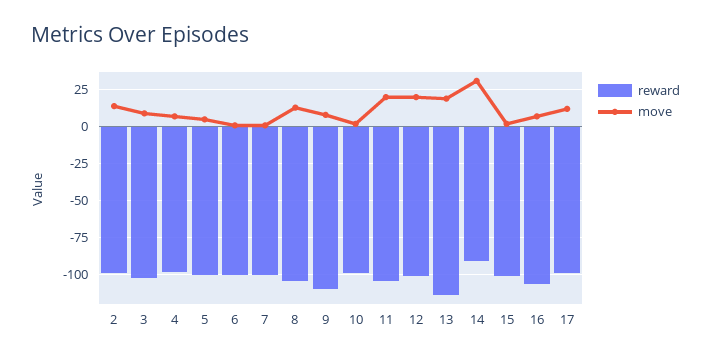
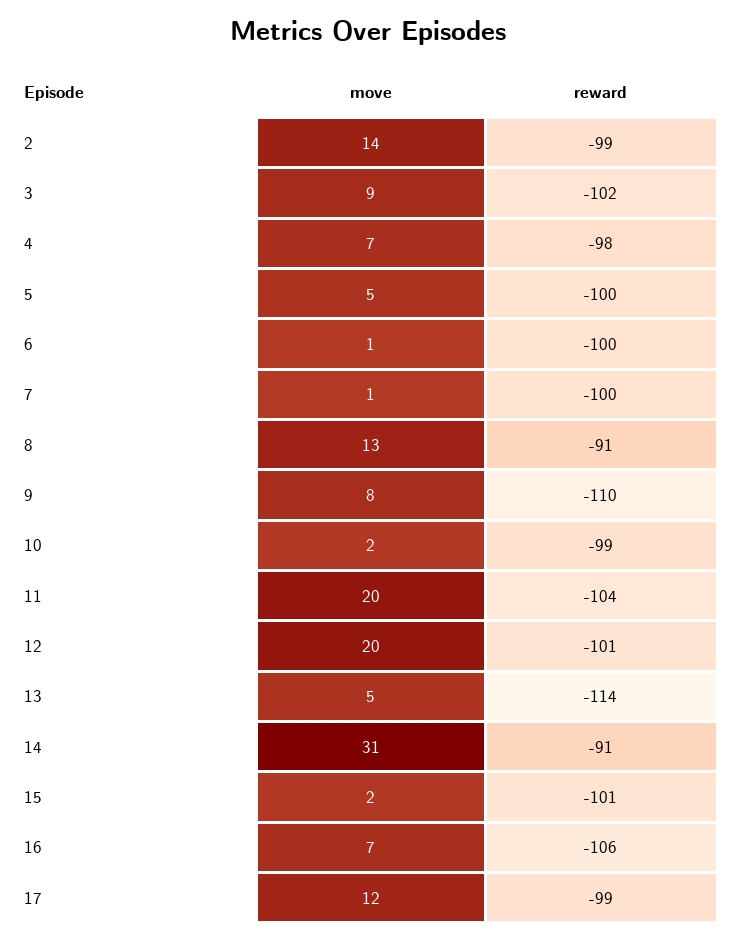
  {
    "reward": {
      "2": -99,
      "3": -102,
      "4": -98,
      "5": -100,
      "6": -100,
      "7": -100,
-     "8": -105,
+     "8": -91,
      "9": -110,
      "10": -99,
      "11": -104,
      "12": -101,
      "13": -114,
      "14": -91,
      "15": -101,
      "16": -106,
      "17": -99
    },
    "move": {
      "2": 14,
      "3": 9,
      "4": 7,
      "5": 5,
      "6": 1,
      "7": 1,
      "8": 13,
      "9": 8,
      "10": 2,
      "11": 20,
      "12": 20,
-     "13": 20,
+     "13": 5,
      "14": 31,
      "15": 2,
      "16": 7,
      "17": 12
    }
  }

